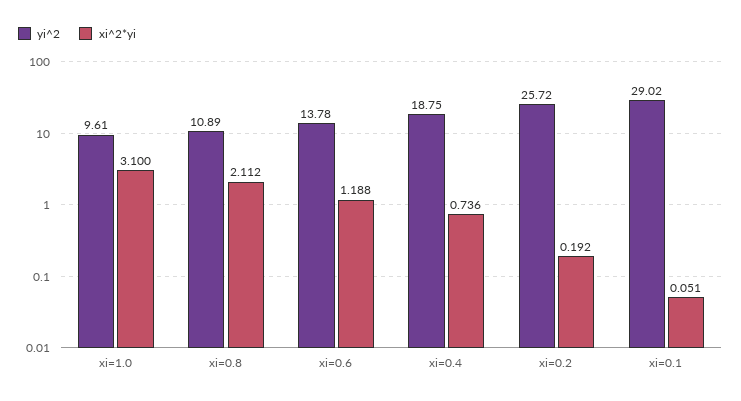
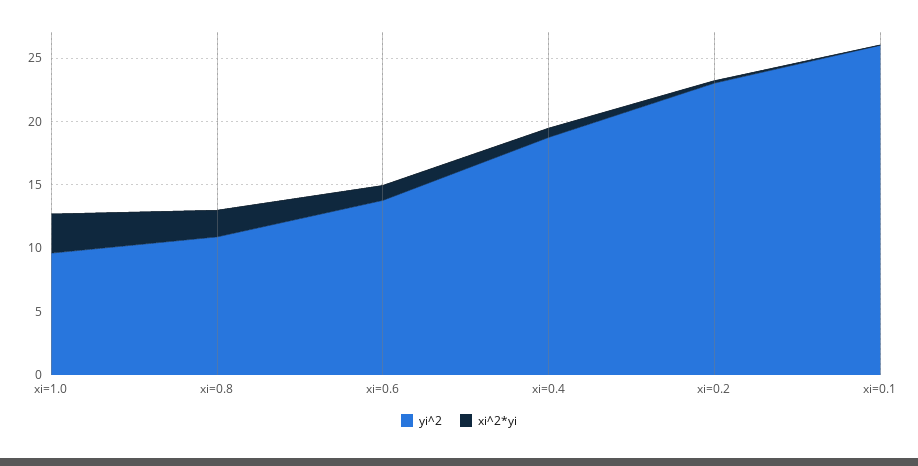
  {
    "yi^2": {
      "xi=1.0": 9.61,
      "xi=0.8": 10.89,
      "xi=0.6": 13.78,
      "xi=0.4": 18.75,
-     "xi=0.2": 25.72,
+     "xi=0.2": 23,
-     "xi=0.1": 29.02
+     "xi=0.1": 26
    },
    "xi^2*yi": {
      "xi=1.0": 3.1,
      "xi=0.8": 2.112,
      "xi=0.6": 1.188,
      "xi=0.4": 0.736,
      "xi=0.2": 0.192,
      "xi=0.1": 0.051
    }
  }

